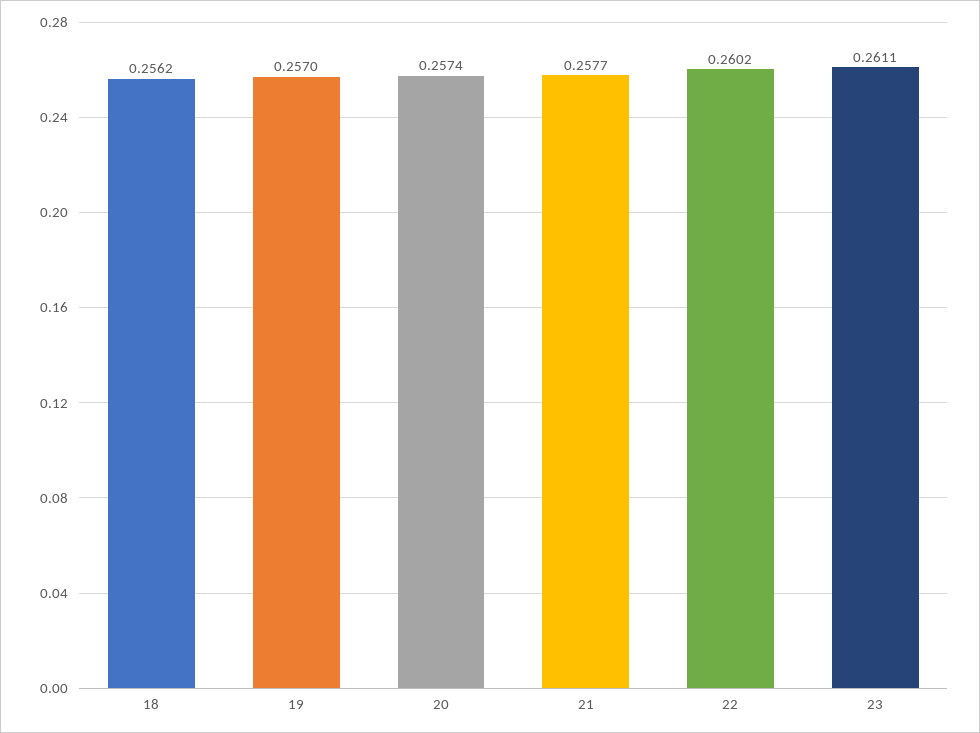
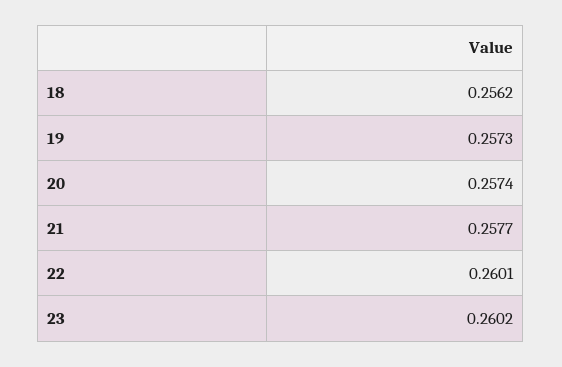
  {
    "18": 0.2562,
-   "19": 0.257,
+   "19": 0.2573,
    "20": 0.2574,
    "21": 0.2577,
-   "22": 0.2602,
+   "22": 0.2601,
-   "23": 0.2611
+   "23": 0.2602
  }

